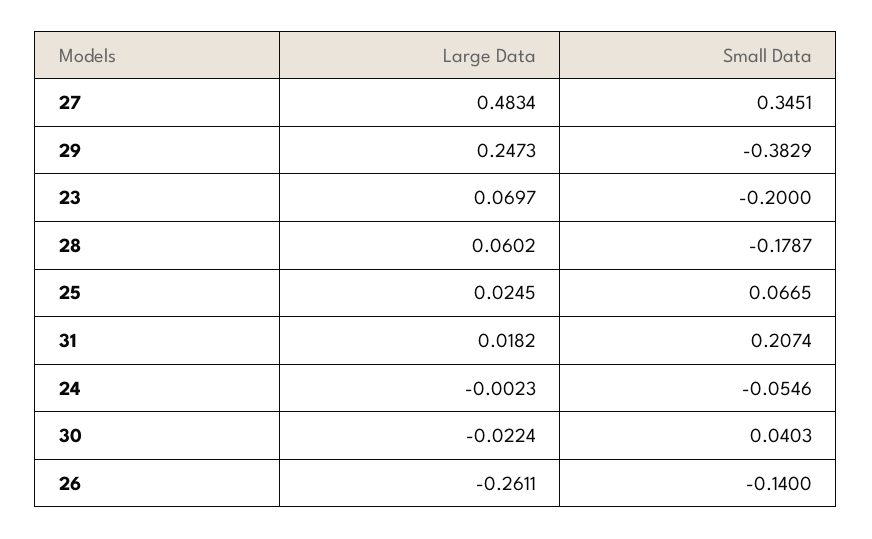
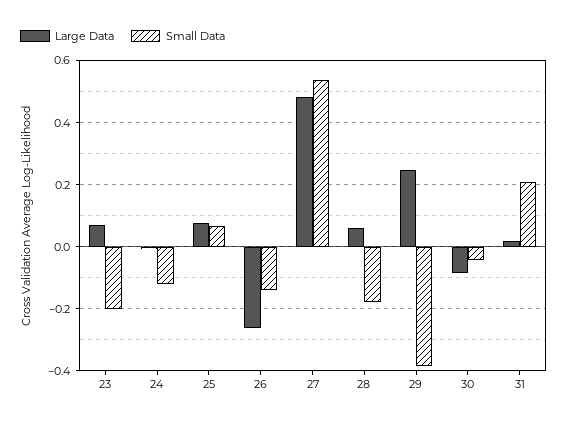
  {
    "Large Data": {
      "27": 0.4834,
      "29": 0.2473,
      "23": 0.0697,
      "28": 0.0602,
-     "25": 0.0245,
+     "25": 0.08,
      "31": 0.0182,
      "24": -0.0023,
-     "30": -0.0224,
+     "30": -0.08,
      "26": -0.2611
    },
    "Small Data": {
-     "27": 0.3451,
+     "27": 0.54,
      "29": -0.3829,
      "23": -0.2,
      "28": -0.1787,
      "25": 0.0665,
      "31": 0.2074,
-     "24": -0.0546,
+     "24": -0.12,
-     "30": 0.0403,
+     "30": -0.04,
      "26": -0.14
    }
  }

